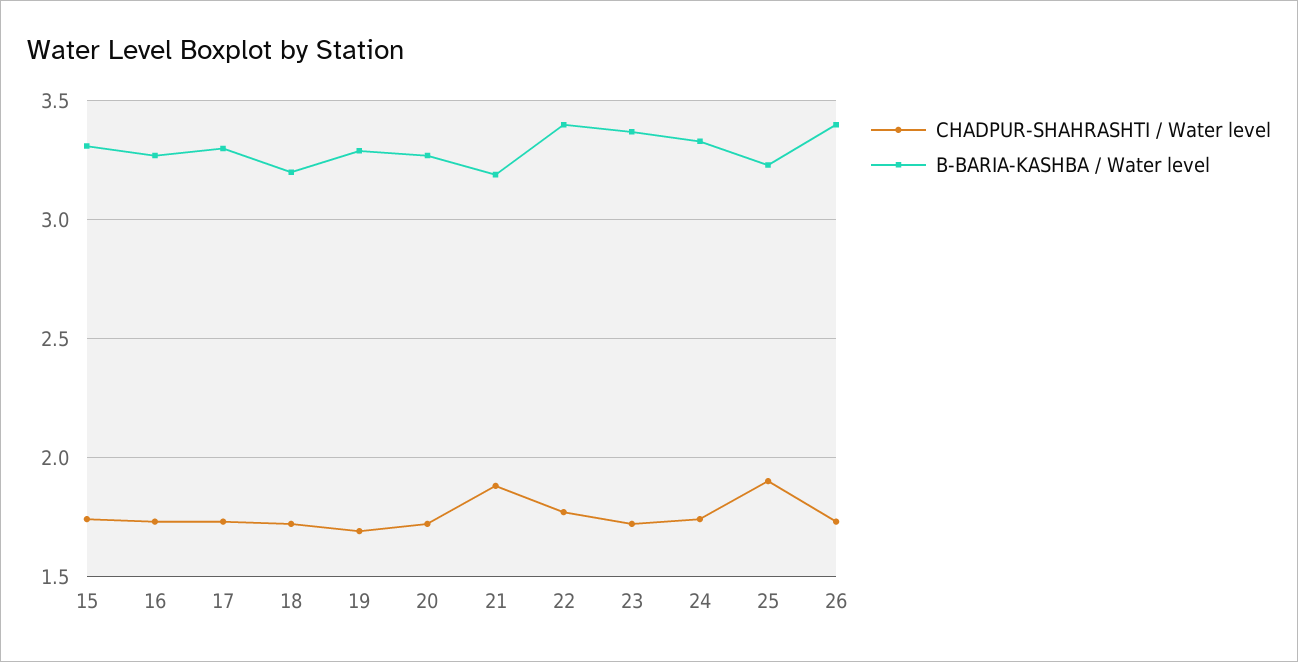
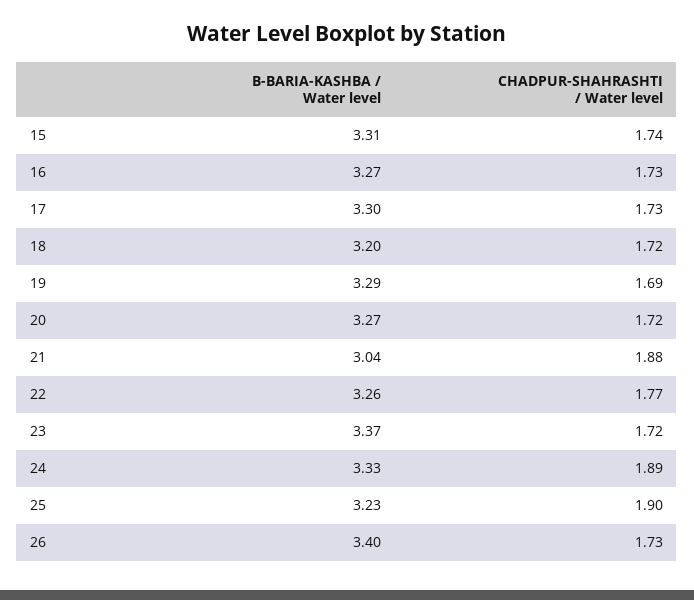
  {
    "CHADPUR-SHAHRASHTI / Water level": {
      "15": 1.74,
      "16": 1.73,
      "17": 1.73,
      "18": 1.72,
      "19": 1.69,
      "20": 1.72,
      "21": 1.88,
      "22": 1.77,
      "23": 1.72,
-     "24": 1.75,
+     "24": 1.89,
      "25": 1.9,
      "26": 1.73
    },
    "B-BARIA-KASHBA / Water level": {
      "15": 3.31,
      "16": 3.27,
      "17": 3.3,
      "18": 3.2,
      "19": 3.29,
      "20": 3.27,
-     "21": 3.2,
+     "21": 3.04,
-     "22": 3.4,
+     "22": 3.26,
      "23": 3.37,
      "24": 3.33,
      "25": 3.23,
      "26": 3.4
    }
  }

